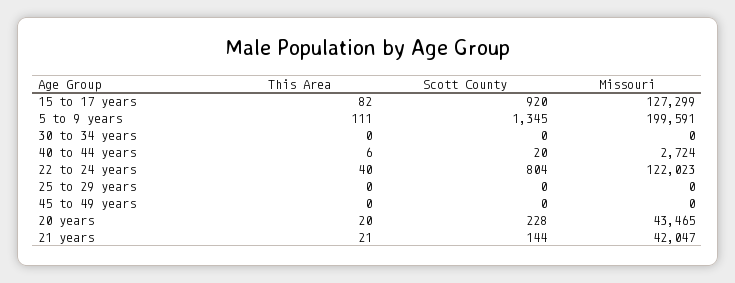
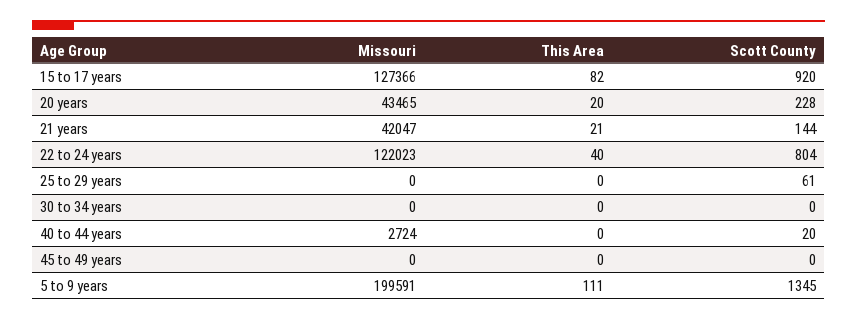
  {
    "This Area": {
      "15 to 17 years": 82,
      "5 to 9 years": 111,
      "30 to 34 years": 0,
-     "40 to 44 years": 6,
+     "40 to 44 years": 0,
      "22 to 24 years": 40,
      "25 to 29 years": 0,
      "45 to 49 years": 0,
      "20 years": 20,
      "21 years": 21
    },
    "Scott County": {
      "15 to 17 years": 920,
      "5 to 9 years": 1345,
      "30 to 34 years": 0,
      "40 to 44 years": 20,
      "22 to 24 years": 804,
-     "25 to 29 years": 0,
+     "25 to 29 years": 61,
      "45 to 49 years": 0,
      "20 years": 228,
      "21 years": 144
    },
    "Missouri": {
-     "15 to 17 years": 127299,
+     "15 to 17 years": 127366,
      "5 to 9 years": 199591,
      "30 to 34 years": 0,
      "40 to 44 years": 2724,
      "22 to 24 years": 122023,
      "25 to 29 years": 0,
      "45 to 49 years": 0,
      "20 years": 43465,
      "21 years": 42047
    }
  }

